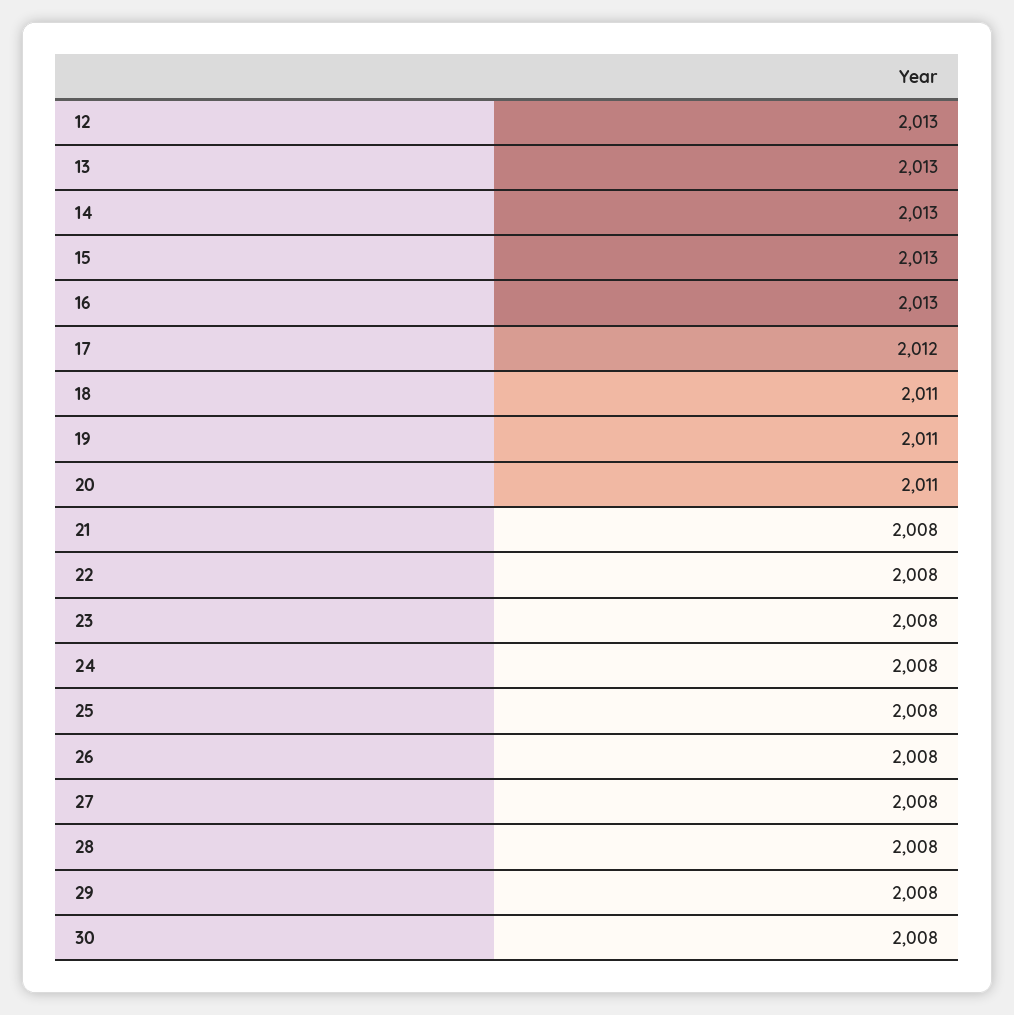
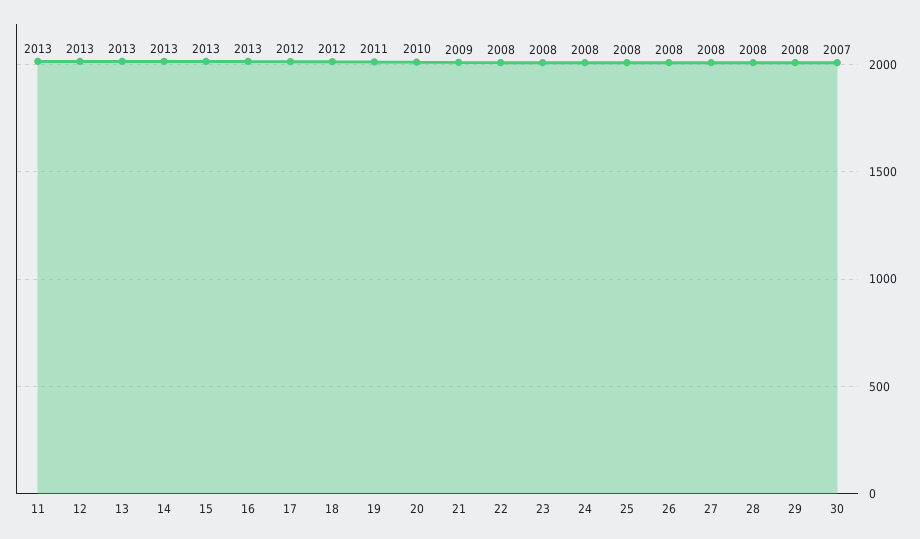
  {
    "12": 2013,
    "13": 2013,
    "14": 2013,
    "15": 2013,
    "16": 2013,
    "17": 2012,
-   "18": 2011,
+   "18": 2012,
    "19": 2011,
-   "20": 2011,
+   "20": 2010,
-   "21": 2008,
+   "21": 2009,
    "22": 2008,
    "23": 2008,
    "24": 2008,
    "25": 2008,
    "26": 2008,
    "27": 2008,
    "28": 2008,
    "29": 2008,
-   "30": 2008
+   "30": 2007,
+   "11": 2013
  }

